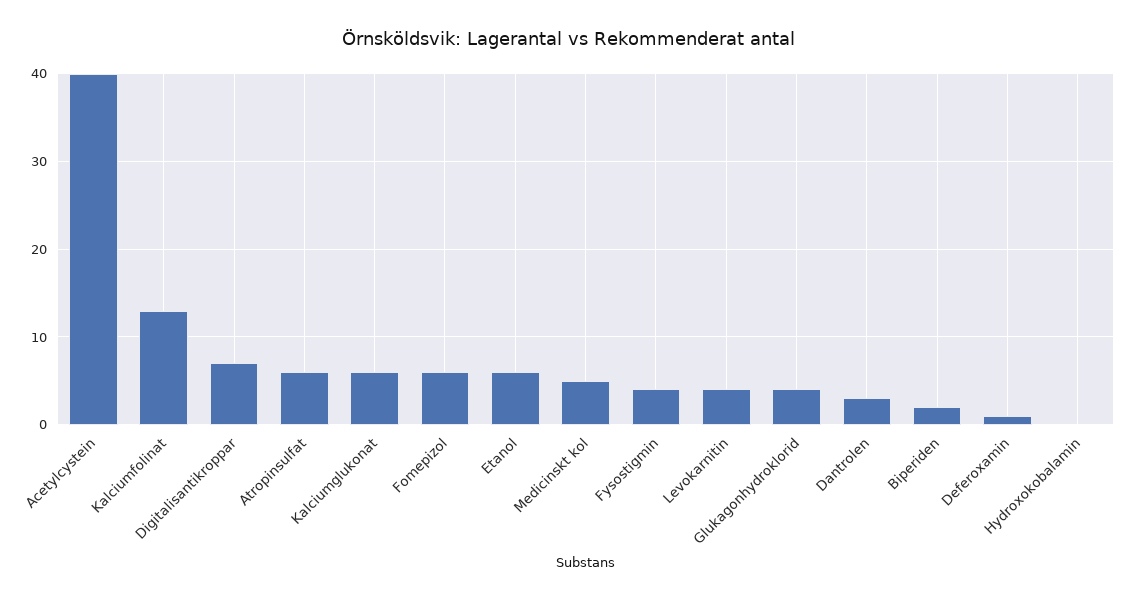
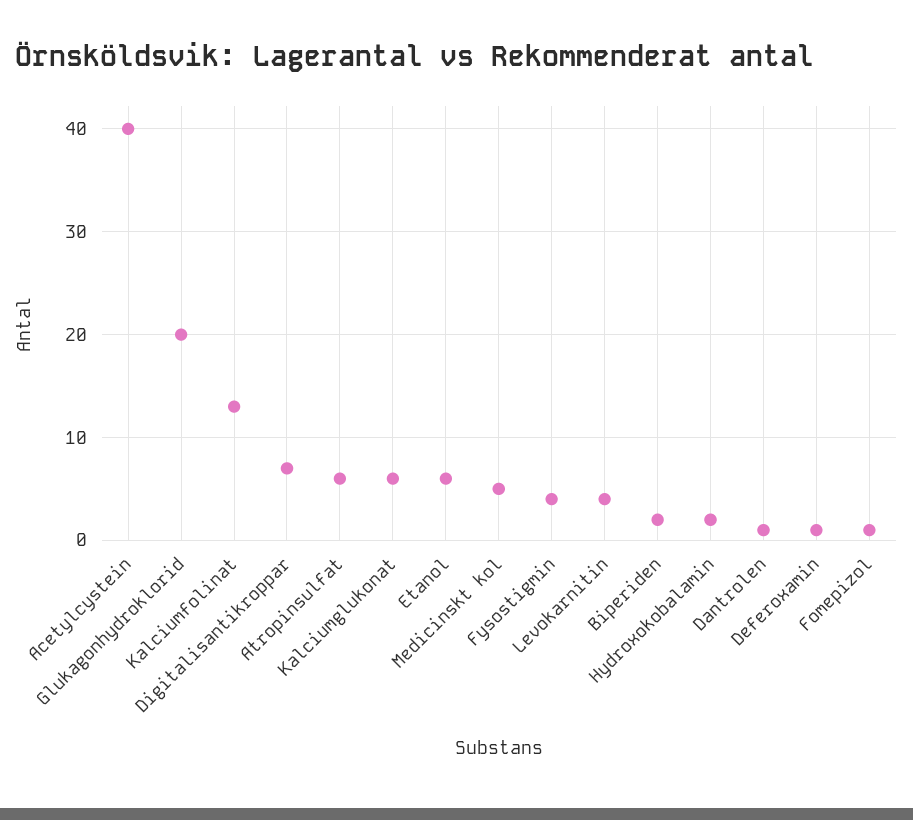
  {
    "Acetylcystein": 40,
    "Kalciumfolinat": 13,
    "Digitalisantikroppar": 7,
    "Atropinsulfat": 6,
    "Kalciumglukonat": 6,
-   "Fomepizol": 6,
+   "Fomepizol": 1,
    "Etanol": 6,
    "Medicinskt kol": 5,
    "Fysostigmin": 4,
    "Levokarnitin": 4,
-   "Glukagonhydroklorid": 4,
+   "Glukagonhydroklorid": 20,
-   "Dantrolen": 3,
+   "Dantrolen": 1,
    "Biperiden": 2,
    "Deferoxamin": 1,
-   "Hydroxokobalamin": 0
+   "Hydroxokobalamin": 2
  }

